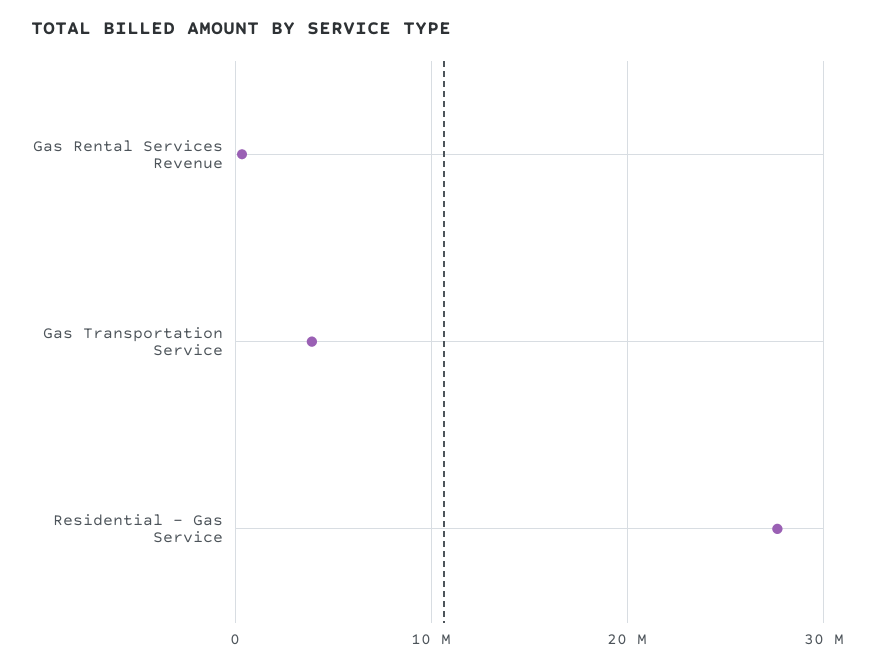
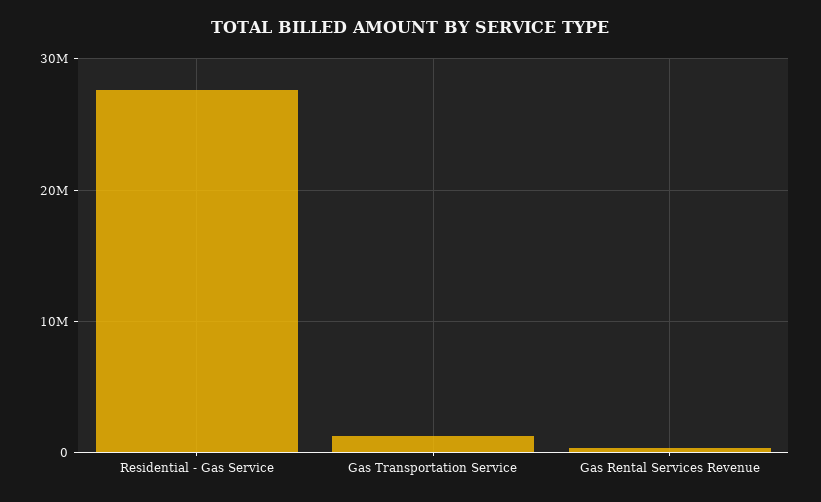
  {
    "Gas Rental Services Revenue": 0,
-   "Gas Transportation Service": 4000000,
+   "Gas Transportation Service": 1000000,
    "Residential - Gas Service": 28000000
  }

